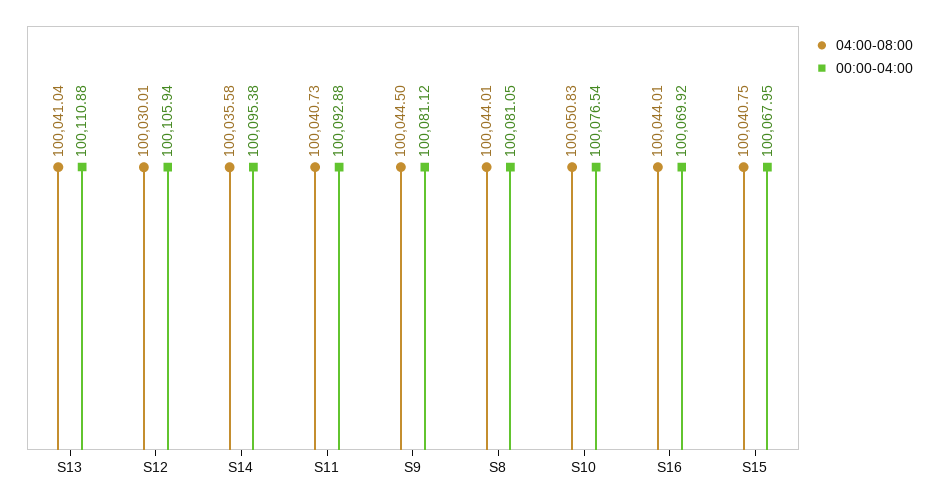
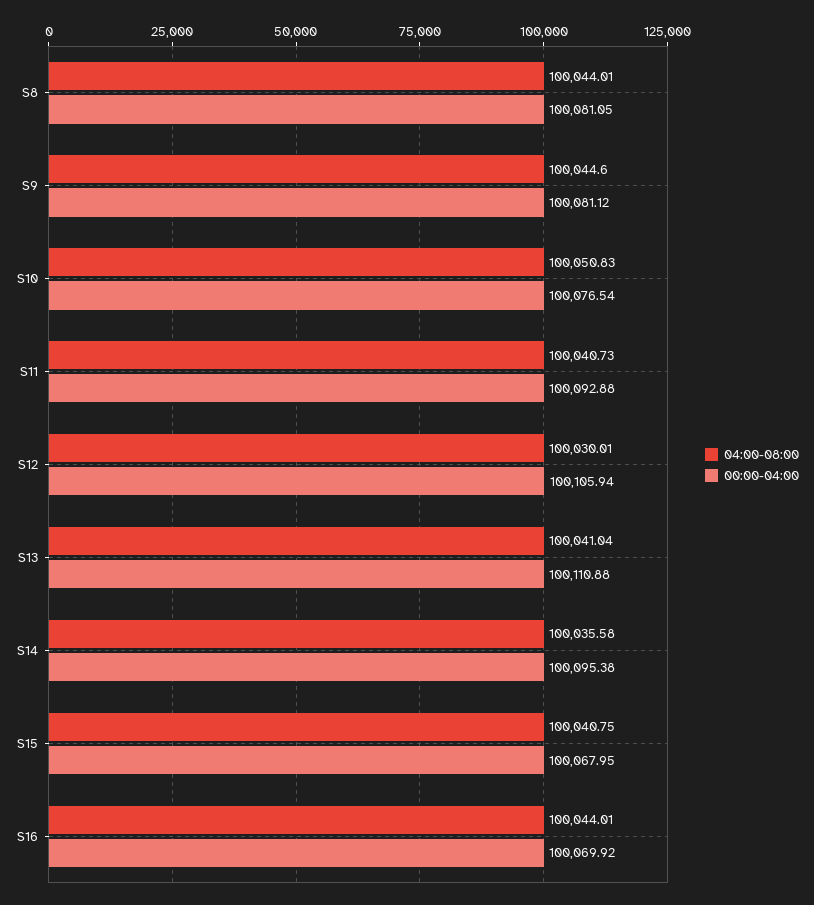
  {
    "04:00-08:00": {
      "S13": 100041.04,
      "S12": 100030.01,
      "S14": 100035.58,
      "S11": 100040.73,
-     "S9": 100044.5,
+     "S9": 100044.6,
      "S8": 100044.01,
      "S10": 100050.83,
      "S16": 100044.01,
      "S15": 100040.75
    },
    "00:00-04:00": {
      "S13": 100110.88,
      "S12": 100105.94,
      "S14": 100095.38,
      "S11": 100092.88,
      "S9": 100081.12,
      "S8": 100081.05,
      "S10": 100076.54,
      "S16": 100069.92,
      "S15": 100067.95
    }
  }

